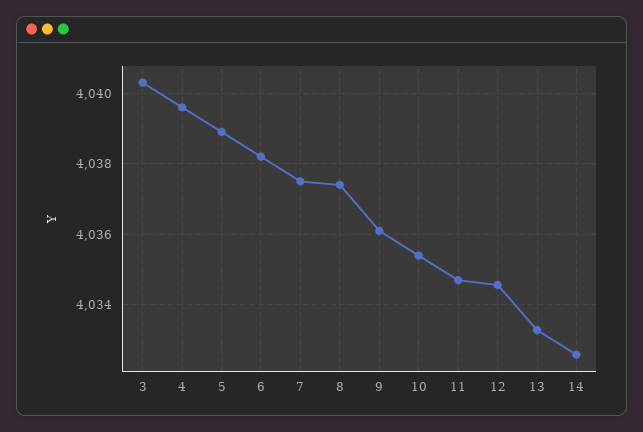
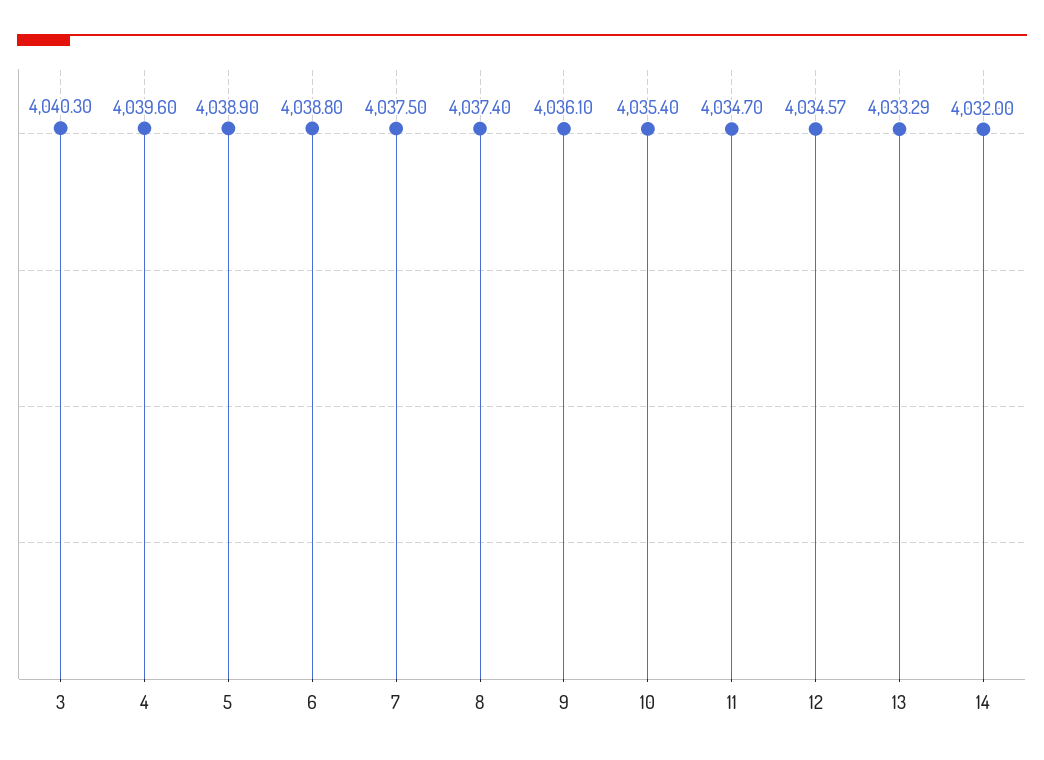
  {
    "3": 4040.3,
    "4": 4039.6,
    "5": 4038.9,
-   "6": 4038.2,
+   "6": 4038.8,
    "7": 4037.5,
    "8": 4037.4,
    "9": 4036.1,
    "10": 4035.4,
    "11": 4034.7,
    "12": 4034.57,
    "13": 4033.29,
-   "14": 4032.6
+   "14": 4032
  }

